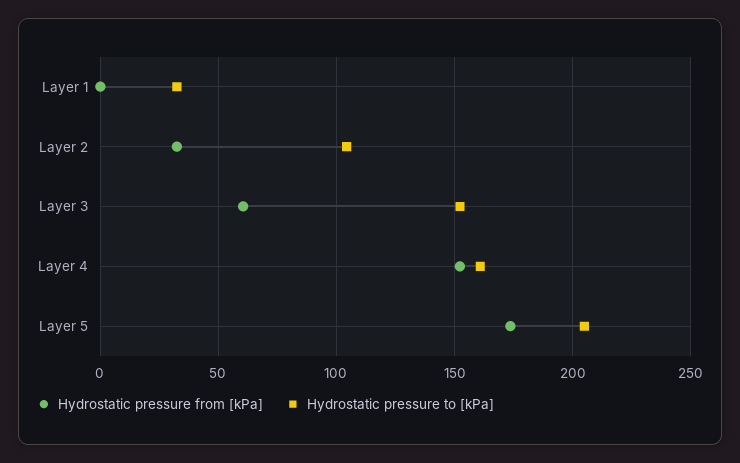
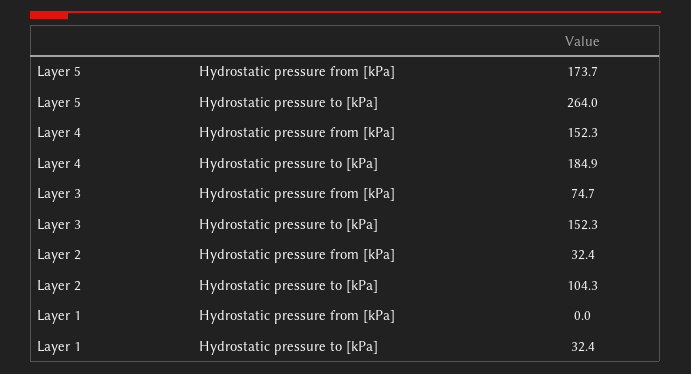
  {
    "Hydrostatic pressure from [kPa]": {
      "Layer 1": 0,
      "Layer 2": 32.4,
-     "Layer 3": 60,
+     "Layer 3": 74.7,
      "Layer 4": 152.3,
      "Layer 5": 173.7
    },
    "Hydrostatic pressure to [kPa]": {
      "Layer 1": 32.4,
      "Layer 2": 104.3,
      "Layer 3": 152.3,
-     "Layer 4": 160,
+     "Layer 4": 184.9,
-     "Layer 5": 205
+     "Layer 5": 264
    }
  }

